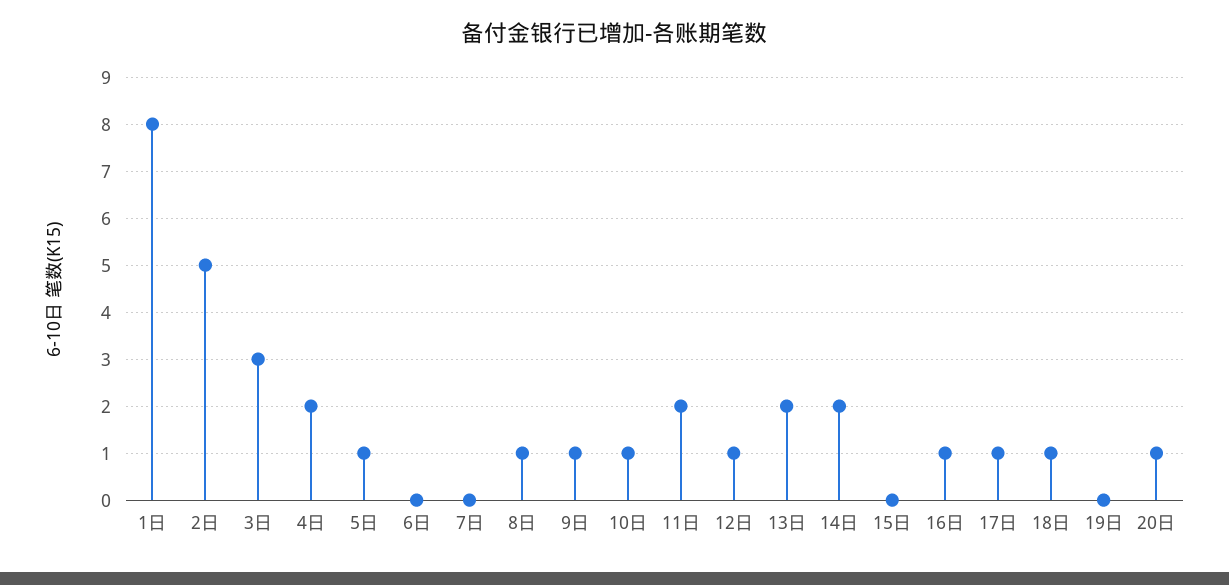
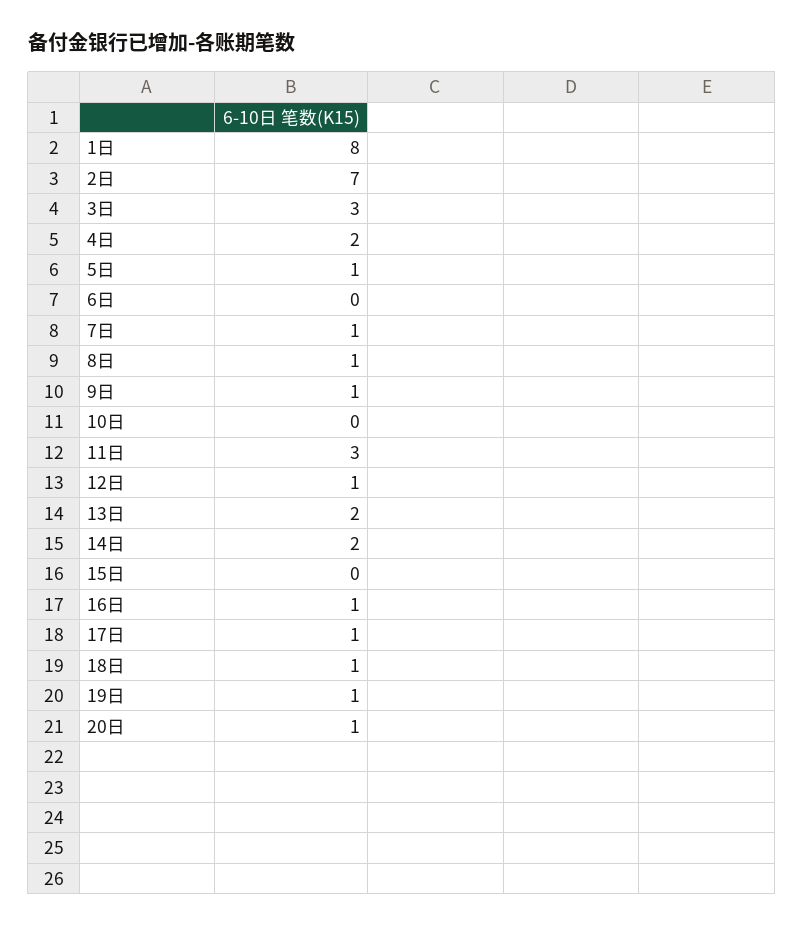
  {
    "1日": 8,
-   "2日": 5,
+   "2日": 7,
    "3日": 3,
    "4日": 2,
    "5日": 1,
    "6日": 0,
-   "7日": 0,
+   "7日": 1,
    "8日": 1,
    "9日": 1,
-   "10日": 1,
+   "10日": 0,
-   "11日": 2,
+   "11日": 3,
    "12日": 1,
    "13日": 2,
    "14日": 2,
    "15日": 0,
    "16日": 1,
    "17日": 1,
    "18日": 1,
-   "19日": 0,
+   "19日": 1,
    "20日": 1
  }

